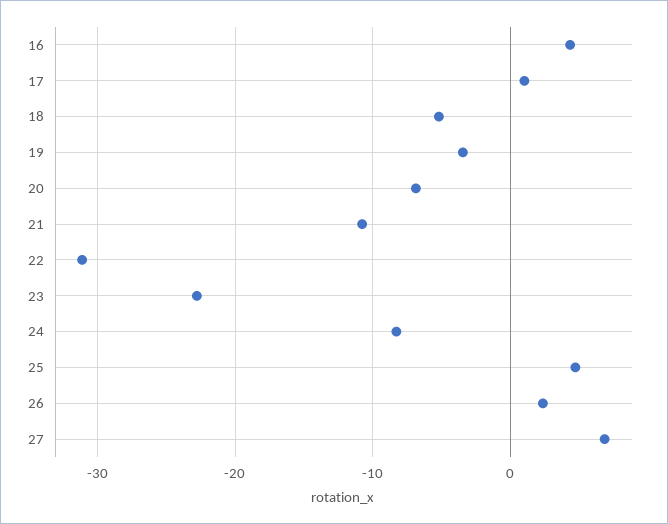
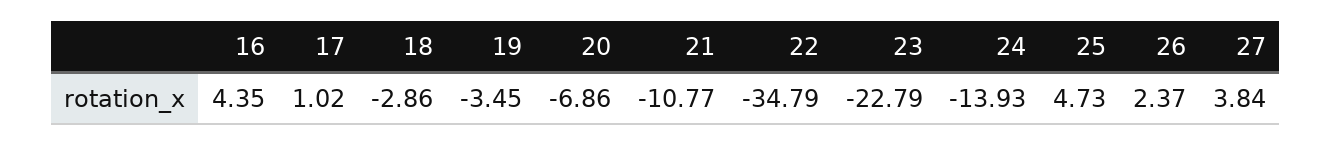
  {
    "16": 4.35,
    "17": 1.02,
-   "18": -5,
+   "18": -2.86,
    "19": -3.45,
    "20": -6.86,
    "21": -10.77,
-   "22": -31,
+   "22": -34.79,
    "23": -22.79,
-   "24": -8,
+   "24": -13.93,
    "25": 4.73,
    "26": 2.37,
-   "27": 7
+   "27": 3.84
  }

